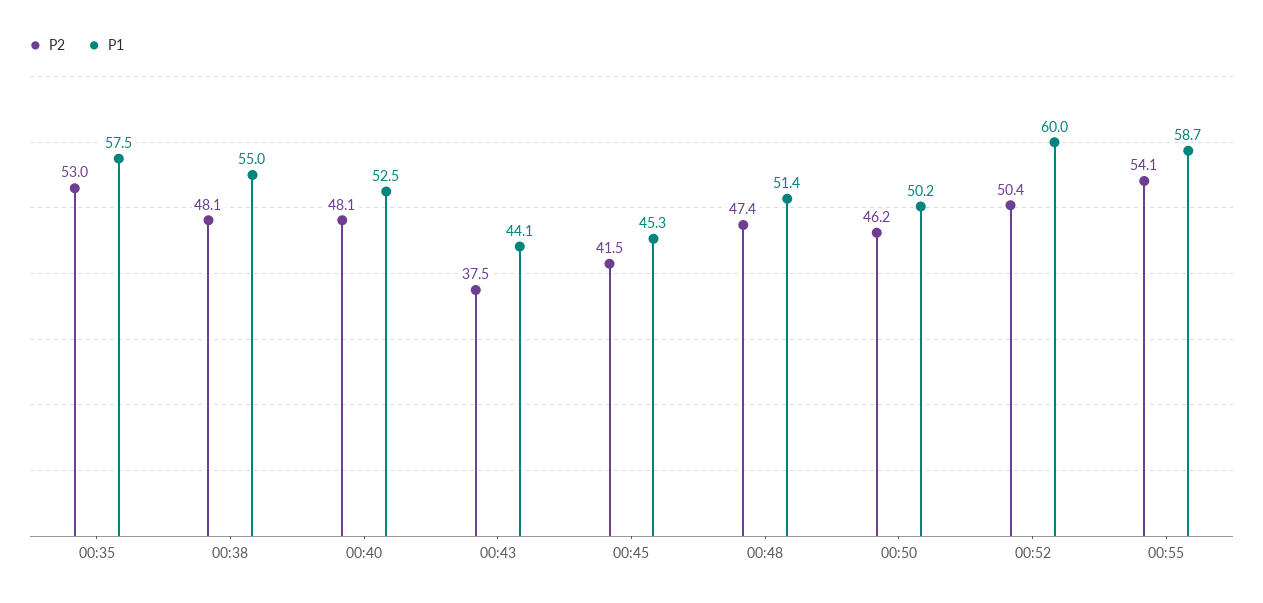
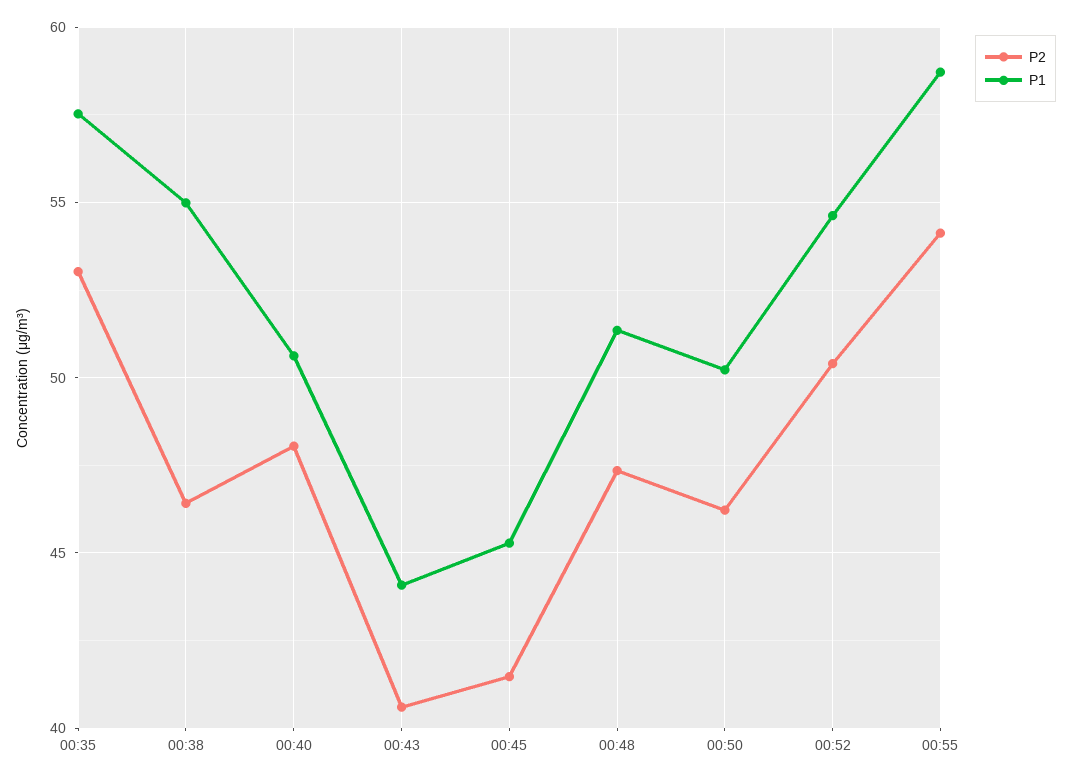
  {
    "P2": {
      "00:35": 53,
-     "00:38": 48.1,
+     "00:38": 46.5,
      "00:40": 48.1,
-     "00:43": 37.5,
+     "00:43": 40.5,
      "00:45": 41.5,
      "00:48": 47.4,
      "00:50": 46.2,
      "00:52": 50.4,
      "00:55": 54.1
    },
    "P1": {
      "00:35": 57.5,
      "00:38": 55,
-     "00:40": 52.5,
+     "00:40": 50.5,
      "00:43": 44.1,
      "00:45": 45.3,
      "00:48": 51.4,
      "00:50": 50.2,
-     "00:52": 60,
+     "00:52": 54.5,
      "00:55": 58.7
    }
  }

